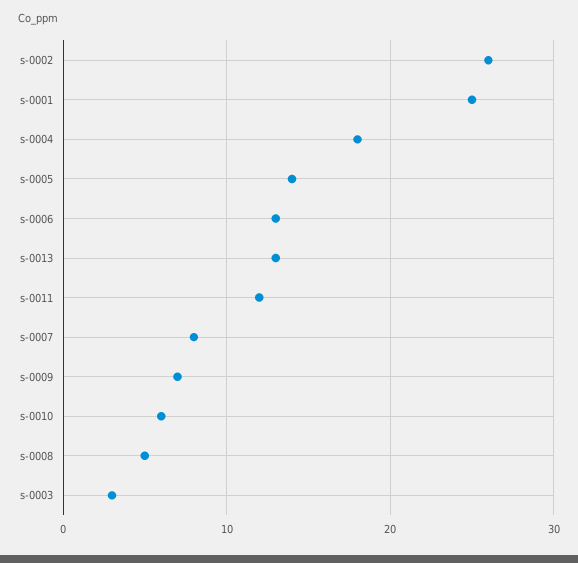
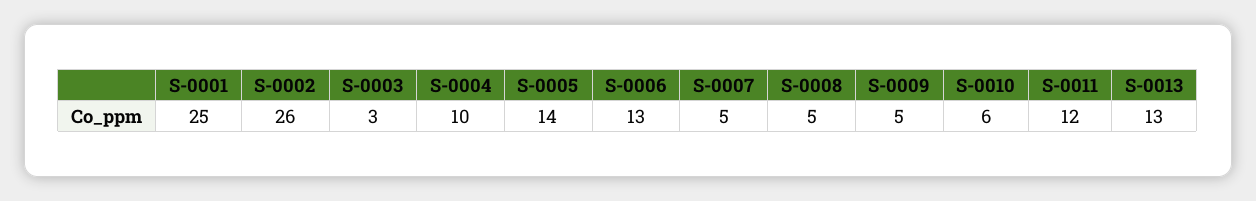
  {
    "s-0002": 26,
    "s-0001": 25,
-   "s-0004": 18,
+   "s-0004": 10,
    "s-0005": 14,
    "s-0006": 13,
    "s-0013": 13,
    "s-0011": 12,
-   "s-0007": 8,
+   "s-0007": 5,
-   "s-0009": 7,
+   "s-0009": 5,
    "s-0010": 6,
    "s-0008": 5,
    "s-0003": 3
  }

